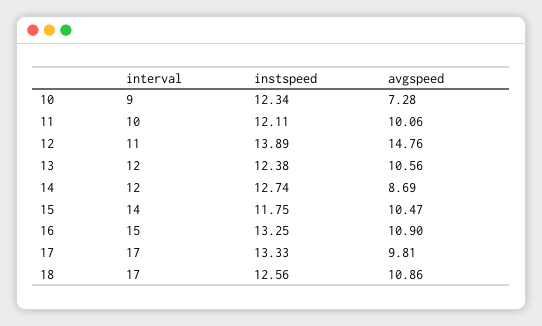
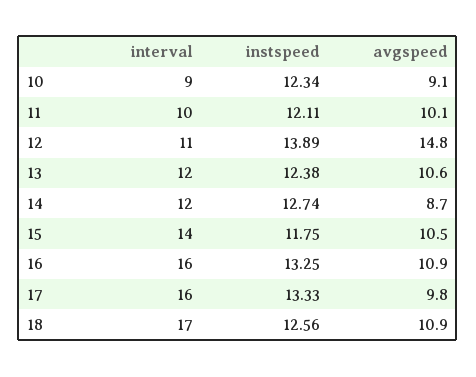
  {
    "interval": {
      "10": 9,
      "11": 10,
      "12": 11,
      "13": 12,
      "14": 12,
      "15": 14,
-     "16": 15,
+     "16": 16,
-     "17": 17,
+     "17": 16,
      "18": 17
    },
    "instspeed": {
      "10": 12.34,
      "11": 12.11,
      "12": 13.89,
      "13": 12.38,
      "14": 12.74,
      "15": 11.75,
      "16": 13.25,
      "17": 13.33,
      "18": 12.56
    },
    "avgspeed": {
-     "10": 7.28,
+     "10": 9.1,
      "11": 10.06,
      "12": 14.76,
      "13": 10.56,
      "14": 8.69,
      "15": 10.47,
      "16": 10.9,
      "17": 9.81,
      "18": 10.86
    }
  }

